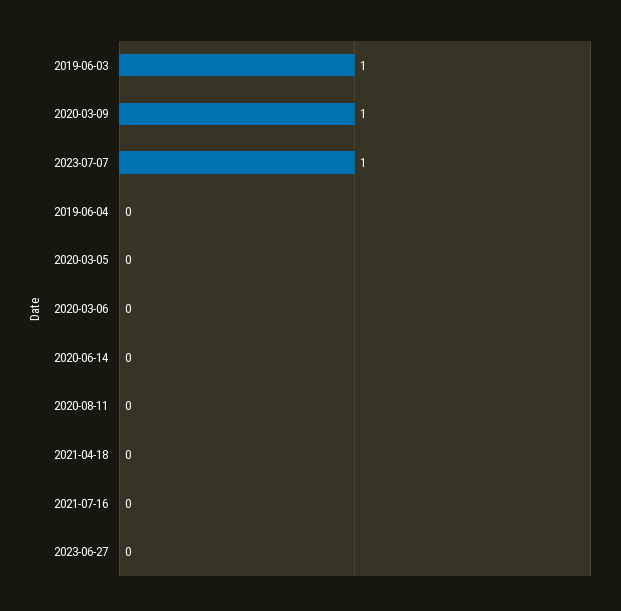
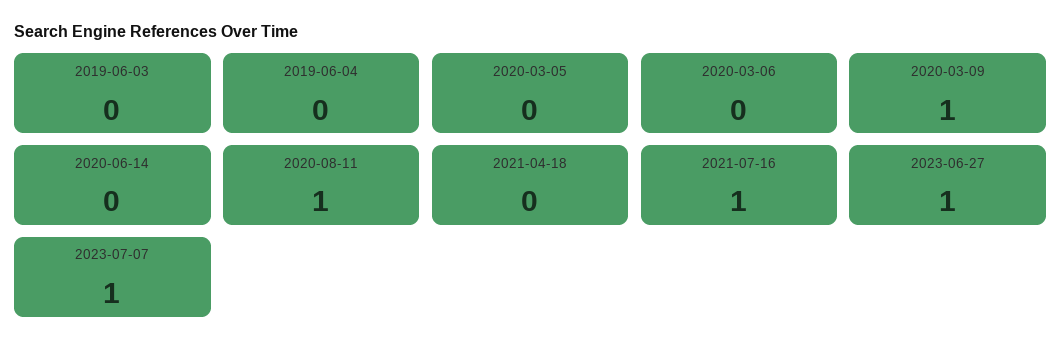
  {
-   "2019-06-03": 1,
+   "2019-06-03": 0,
    "2020-03-09": 1,
    "2023-07-07": 1,
    "2019-06-04": 0,
    "2020-03-05": 0,
    "2020-03-06": 0,
    "2020-06-14": 0,
-   "2020-08-11": 0,
+   "2020-08-11": 1,
    "2021-04-18": 0,
-   "2021-07-16": 0,
+   "2021-07-16": 1,
-   "2023-06-27": 0
+   "2023-06-27": 1
  }

